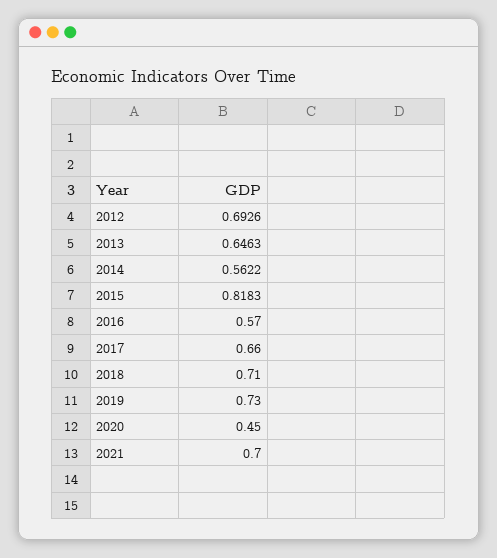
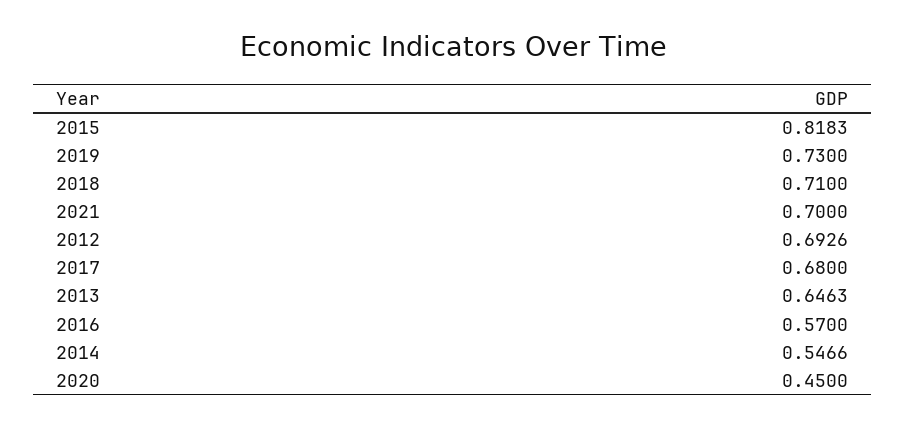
  {
    "2012": 0.6926,
    "2013": 0.6463,
-   "2014": 0.5622,
+   "2014": 0.5466,
    "2015": 0.8183,
    "2016": 0.57,
-   "2017": 0.66,
+   "2017": 0.68,
    "2018": 0.71,
    "2019": 0.73,
    "2020": 0.45,
    "2021": 0.7
  }

